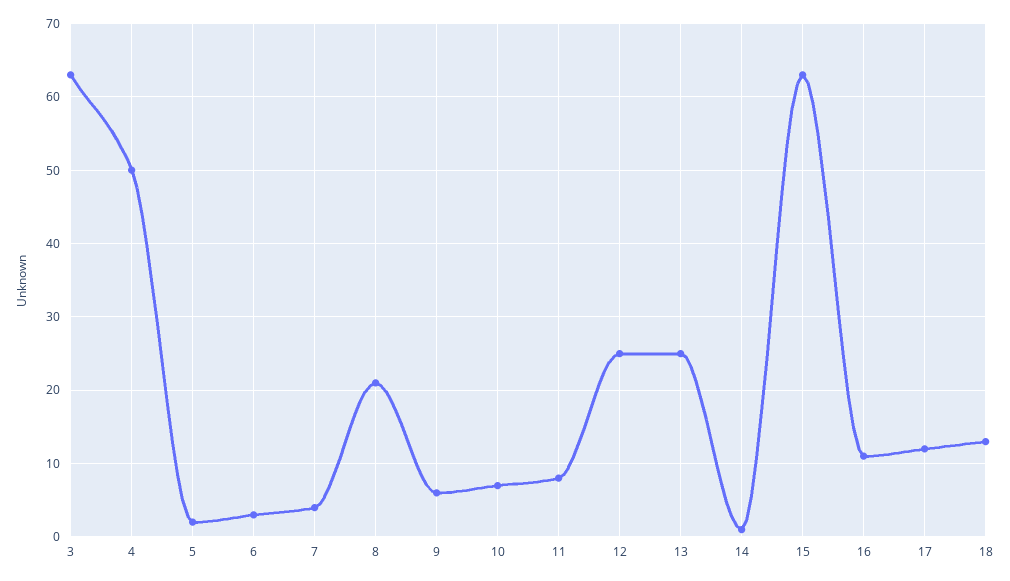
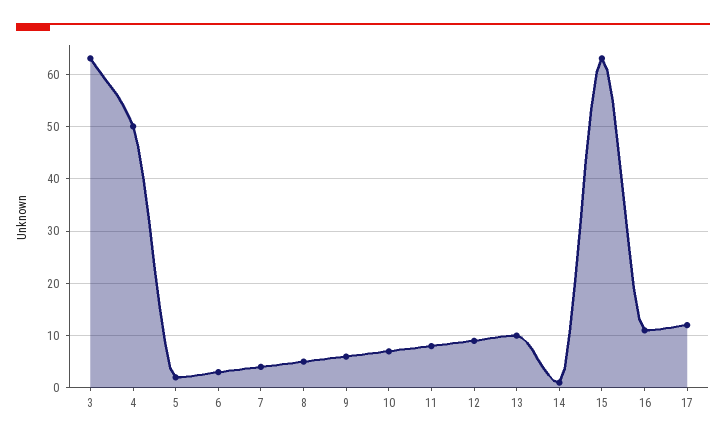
  {
    "3": 63,
    "4": 50,
    "5": 2,
    "6": 3,
    "7": 4,
-   "8": 21,
+   "8": 5,
    "9": 6,
    "10": 7,
    "11": 8,
-   "12": 25,
+   "12": 10,
-   "13": 25,
+   "13": 10,
    "14": 1,
    "15": 63,
    "16": 11,
-   "17": 12,
+   "17": 12
-   "18": 13
  }

